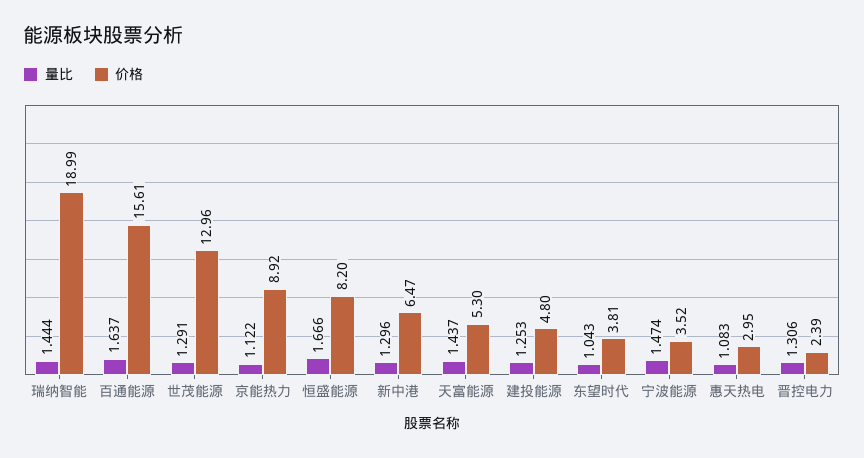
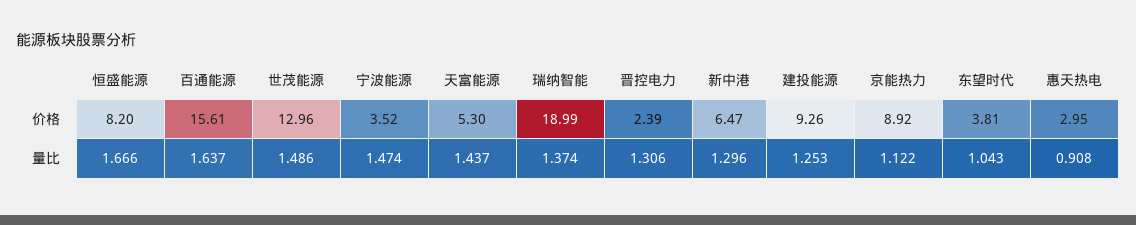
  {
    "量比": {
-     "瑞纳智能": 1.444,
+     "瑞纳智能": 1.374,
      "百通能源": 1.637,
-     "世茂能源": 1.291,
+     "世茂能源": 1.486,
      "京能热力": 1.122,
      "恒盛能源": 1.666,
      "新中港": 1.296,
      "天富能源": 1.437,
      "建投能源": 1.253,
      "东望时代": 1.043,
      "宁波能源": 1.474,
-     "惠天热电": 1.083,
+     "惠天热电": 0.908,
      "晋控电力": 1.306
    },
    "价格": {
      "瑞纳智能": 18.99,
      "百通能源": 15.61,
      "世茂能源": 12.96,
      "京能热力": 8.92,
      "恒盛能源": 8.2,
      "新中港": 6.47,
      "天富能源": 5.3,
-     "建投能源": 4.8,
+     "建投能源": 9.26,
      "东望时代": 3.81,
      "宁波能源": 3.52,
      "惠天热电": 2.95,
      "晋控电力": 2.39
    }
  }

